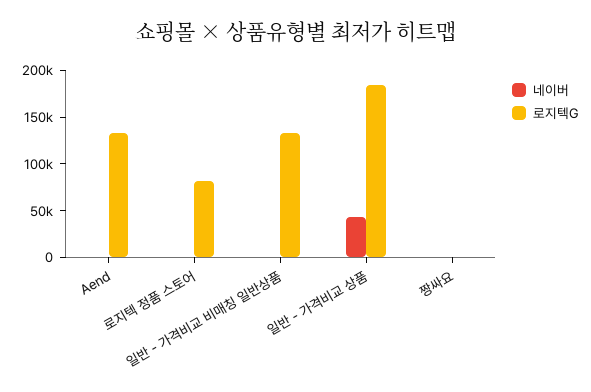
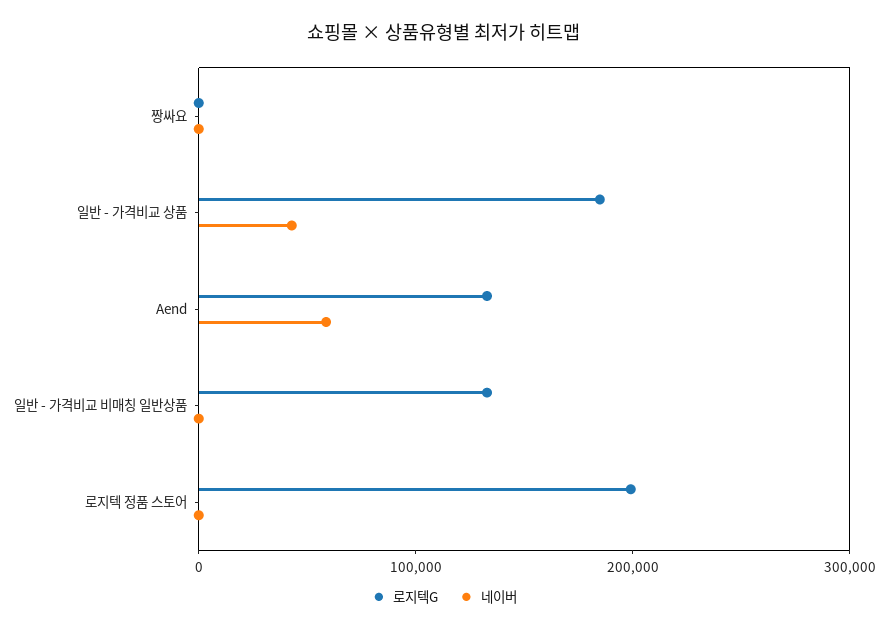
  {
    "네이버": {
-     "Aend": 0,
+     "Aend": 60000,
      "로지텍 정품 스토어": 0,
      "일반 - 가격비교 비매칭 일반상품": 0,
      "일반 - 가격비교 상품": 40000,
      "짱싸요": 0
    },
    "로지텍G": {
      "Aend": 130000,
-     "로지텍 정품 스토어": 80000,
+     "로지텍 정품 스토어": 200000,
      "일반 - 가격비교 비매칭 일반상품": 130000,
      "일반 - 가격비교 상품": 180000,
      "짱싸요": 0
    }
  }

